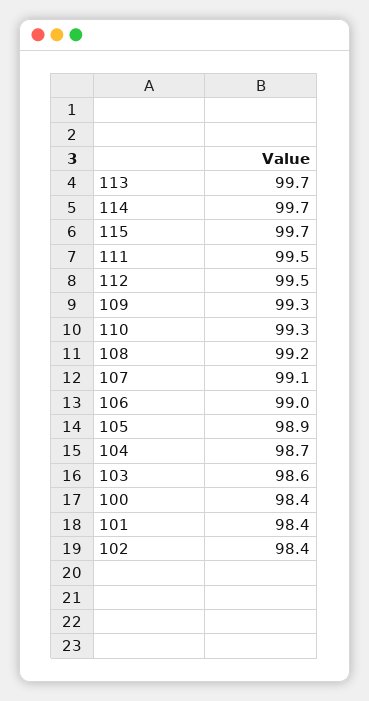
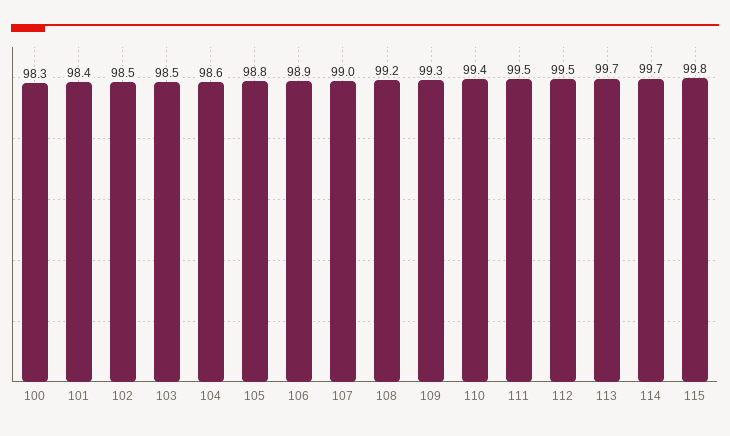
  {
    "113": 99.7,
    "114": 99.7,
-   "115": 99.7,
+   "115": 99.8,
    "111": 99.5,
    "112": 99.5,
    "109": 99.3,
-   "110": 99.3,
+   "110": 99.4,
    "108": 99.2,
-   "107": 99.1,
+   "107": 99,
-   "106": 99,
+   "106": 98.9,
-   "105": 98.9,
+   "105": 98.8,
-   "104": 98.7,
+   "104": 98.6,
-   "103": 98.6,
+   "103": 98.5,
-   "100": 98.4,
+   "100": 98.3,
    "101": 98.4,
-   "102": 98.4
+   "102": 98.5
  }

